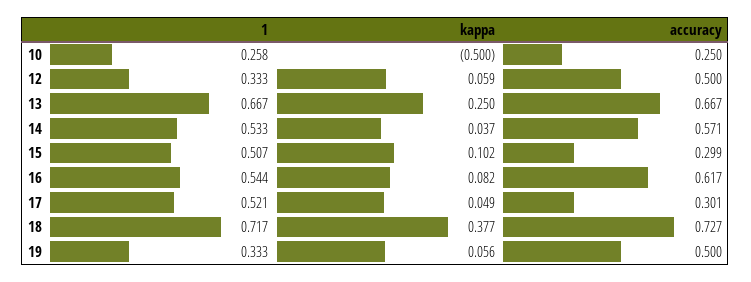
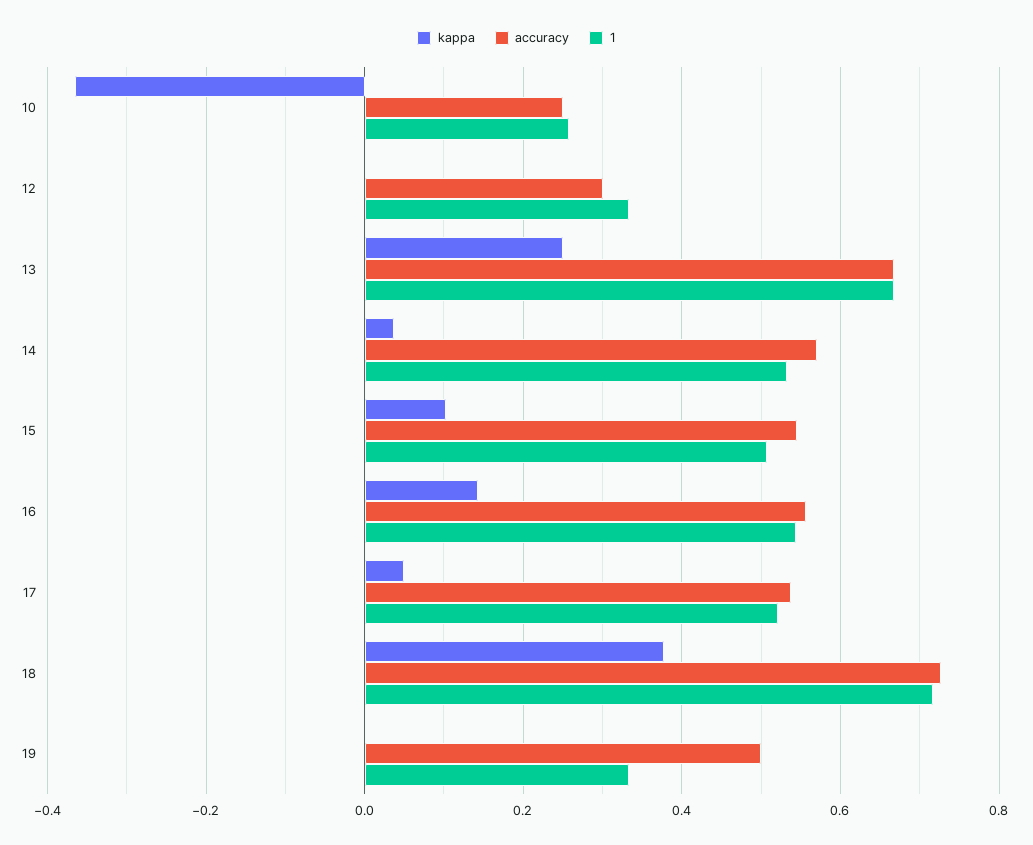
  {
    "1": {
      "10": 0.258,
      "12": 0.333,
      "13": 0.667,
      "14": 0.533,
      "15": 0.507,
      "16": 0.544,
      "17": 0.521,
      "18": 0.717,
      "19": 0.333
    },
    "kappa": {
-     "10": -0.5,
+     "10": -0.36,
-     "12": 0.059,
+     "12": 0,
      "13": 0.25,
      "14": 0.037,
      "15": 0.102,
-     "16": 0.082,
+     "16": 0.14,
      "17": 0.049,
      "18": 0.377,
-     "19": 0.056
+     "19": 0
    },
    "accuracy": {
      "10": 0.25,
-     "12": 0.5,
+     "12": 0.3,
      "13": 0.667,
      "14": 0.571,
-     "15": 0.299,
+     "15": 0.54,
-     "16": 0.617,
+     "16": 0.56,
-     "17": 0.301,
+     "17": 0.54,
      "18": 0.727,
      "19": 0.5
    }
  }

